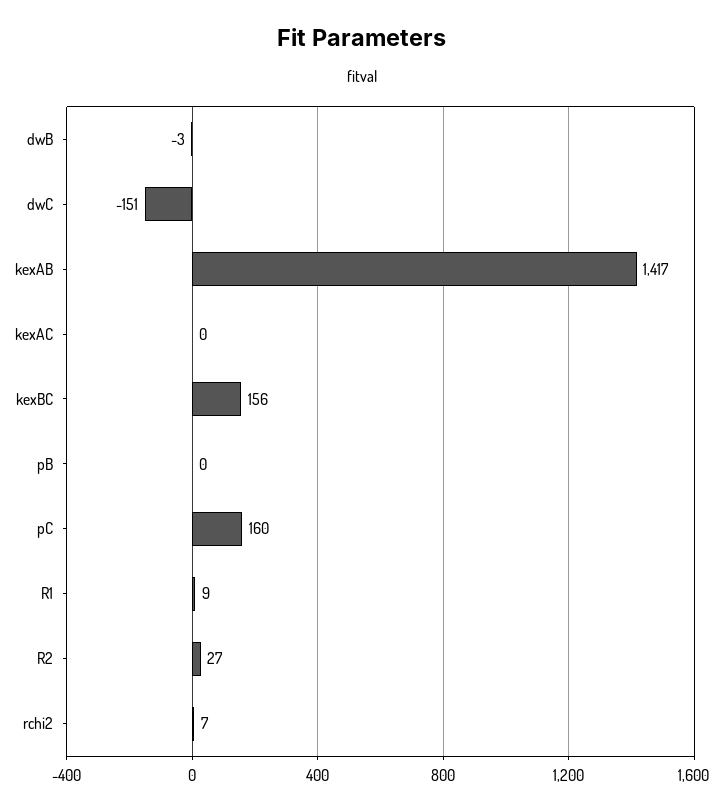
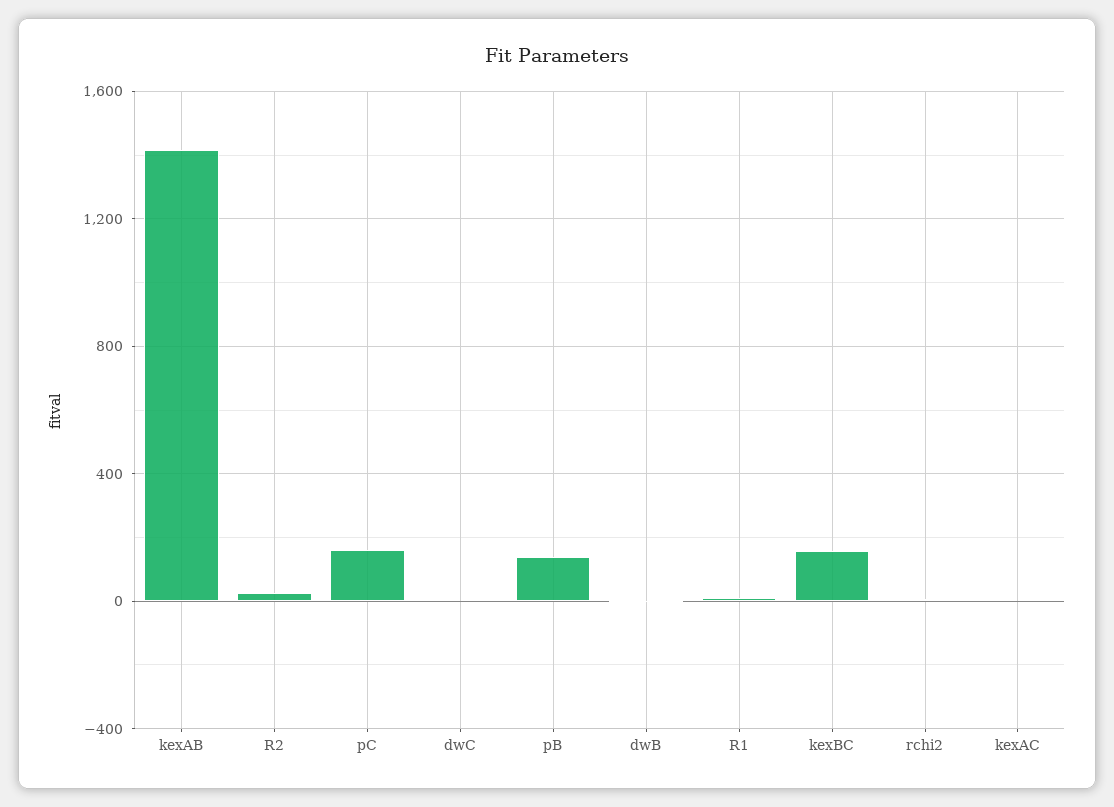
  {
    "dwB": -3,
-   "dwC": -151,
+   "dwC": 0,
    "kexAB": 1417,
    "kexAC": 0,
    "kexBC": 156,
-   "pB": 0,
+   "pB": 150,
    "pC": 160,
    "R1": 9,
    "R2": 27,
    "rchi2": 7
  }

